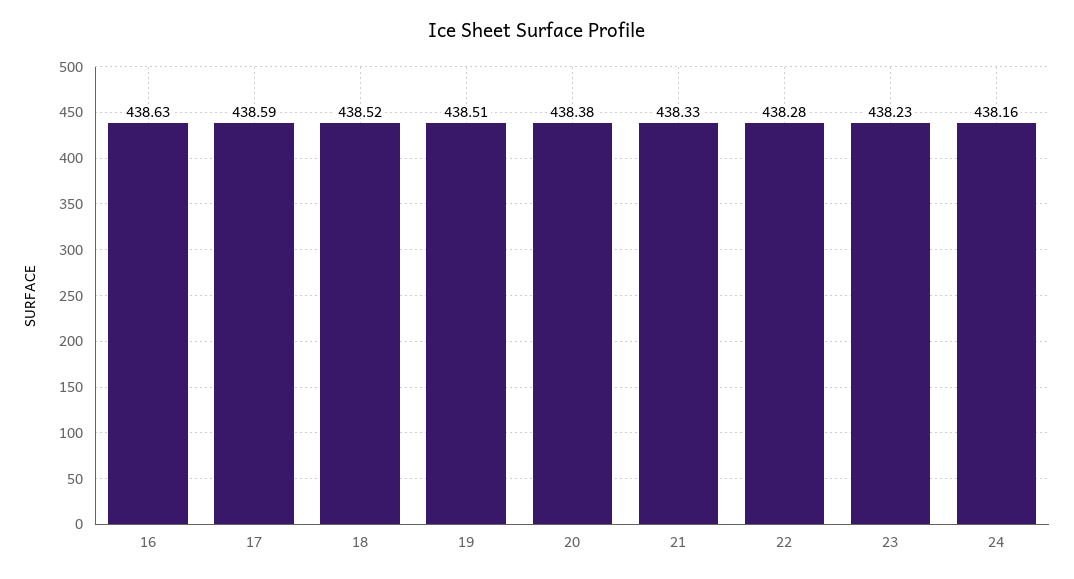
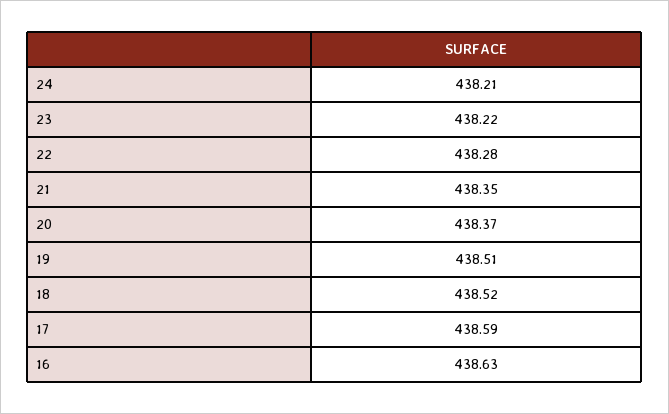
  {
    "16": 438.63,
    "17": 438.59,
    "18": 438.52,
    "19": 438.51,
-   "20": 438.38,
+   "20": 438.37,
-   "21": 438.33,
+   "21": 438.35,
    "22": 438.28,
-   "23": 438.23,
+   "23": 438.22,
-   "24": 438.16
+   "24": 438.21
  }

